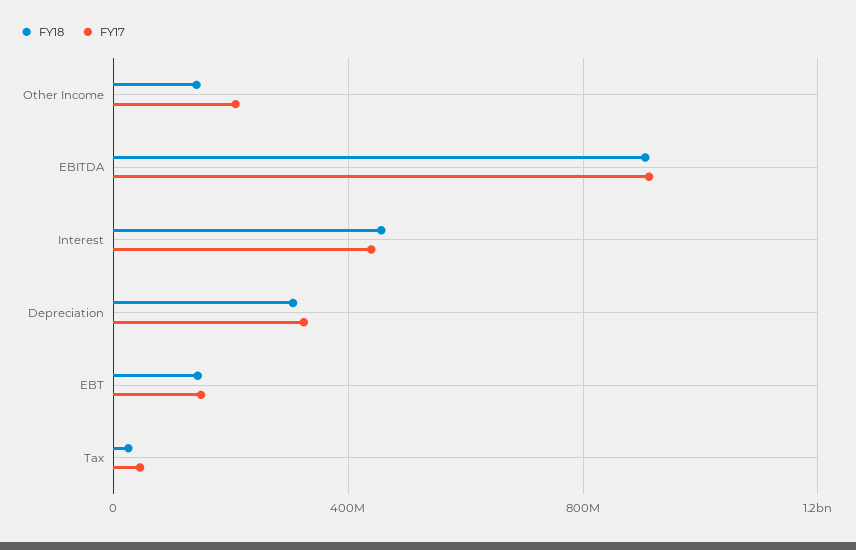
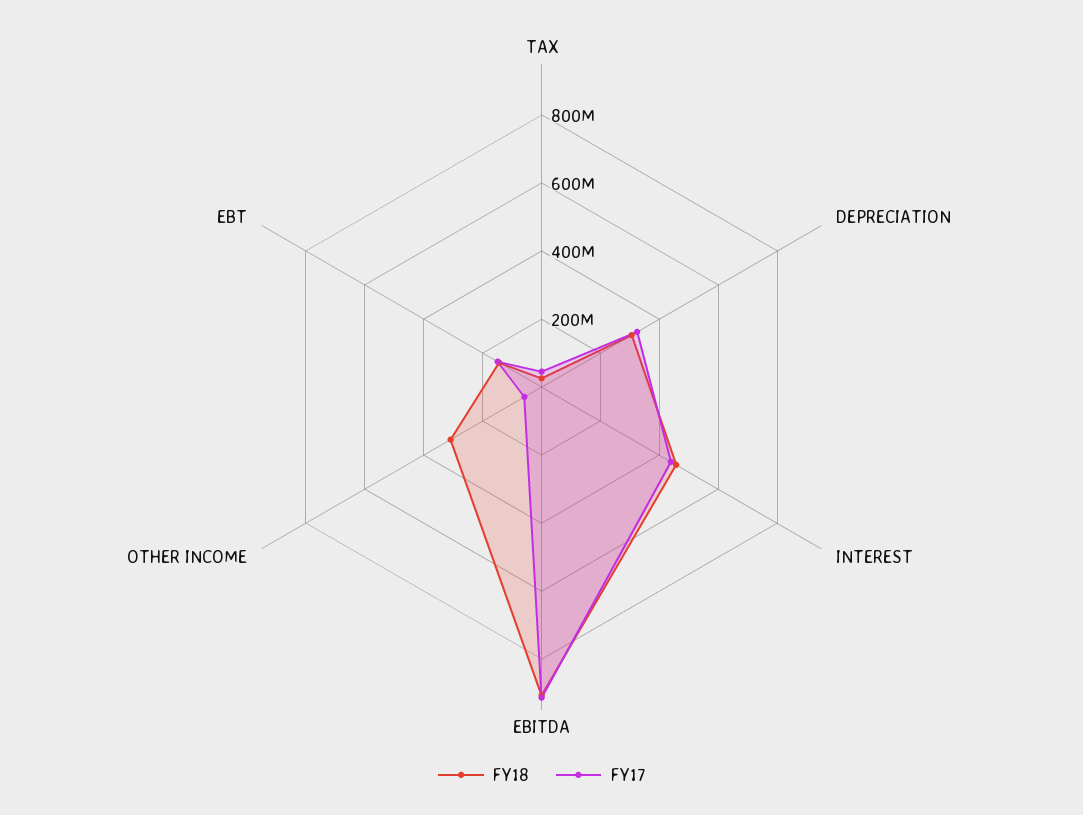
  {
    "FY18": {
-     "Other Income": 150000000,
+     "Other Income": 300000000,
      "EBITDA": 900000000,
      "Interest": 450000000,
      "Depreciation": 300000000,
      "EBT": 150000000,
      "Tax": 50000000
    },
    "FY17": {
-     "Other Income": 200000000,
+     "Other Income": 50000000,
      "EBITDA": 900000000,
      "Interest": 450000000,
      "Depreciation": 300000000,
      "EBT": 150000000,
      "Tax": 50000000
    }
  }

